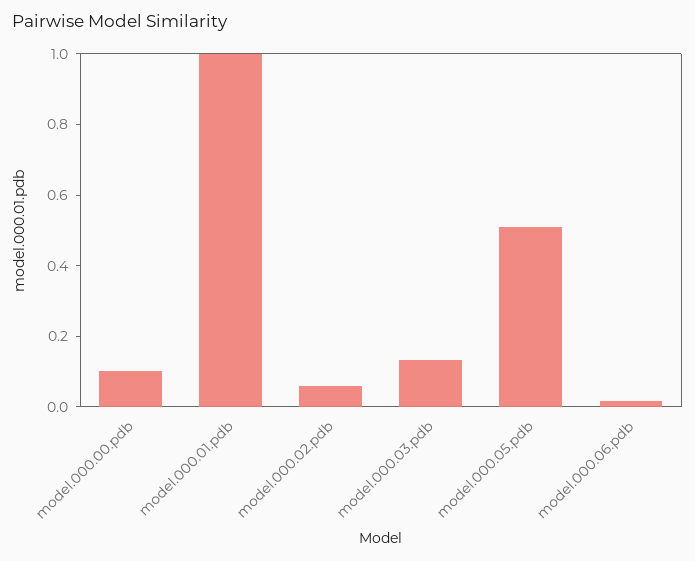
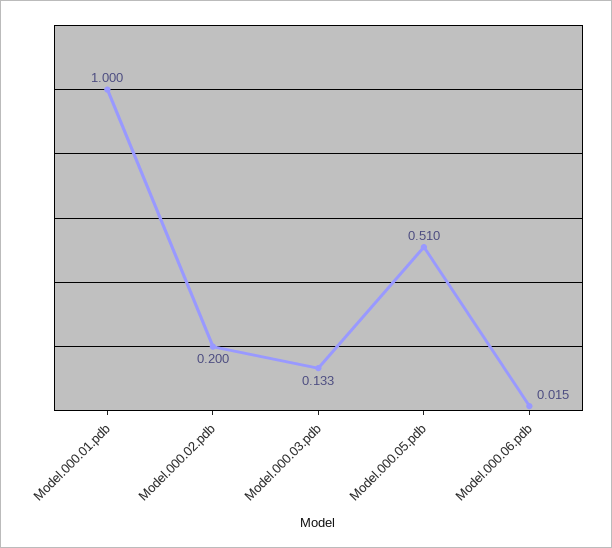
  {
-   "model.000.00.pdb": 0.1,
    "model.000.01.pdb": 1,
-   "model.000.02.pdb": 0.05,
+   "model.000.02.pdb": 0.2,
    "model.000.03.pdb": 0.133,
    "model.000.05.pdb": 0.51,
    "model.000.06.pdb": 0.015
  }

